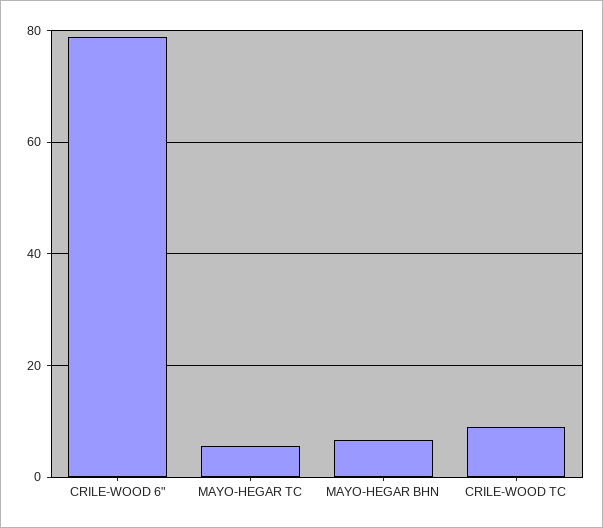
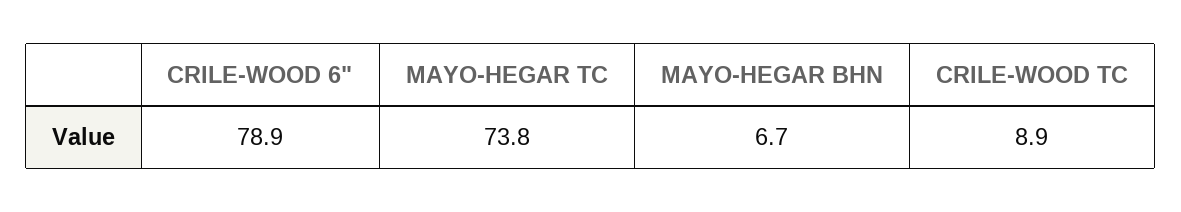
  {
    "CRILE-WOOD 6\"": 78.9,
-   "MAYO-HEGAR TC": 6,
+   "MAYO-HEGAR TC": 73.8,
    "MAYO-HEGAR BHN": 6.7,
    "CRILE-WOOD TC": 8.9
  }

